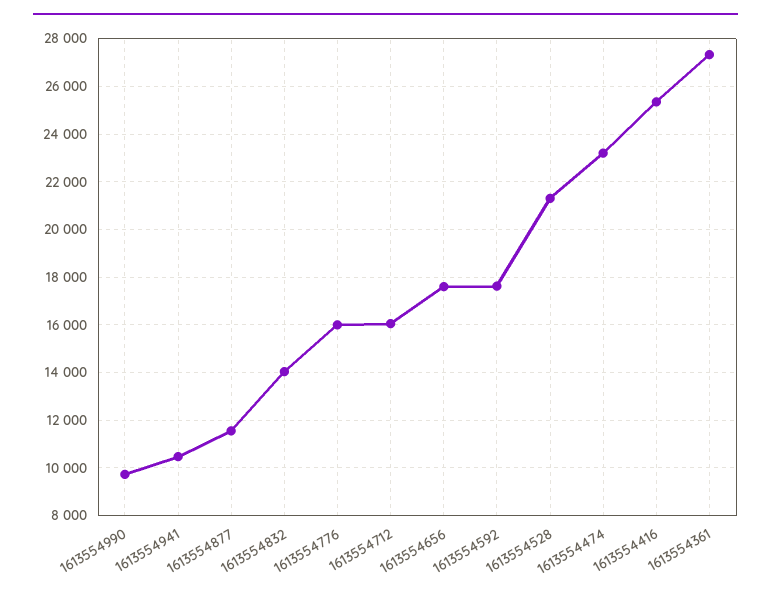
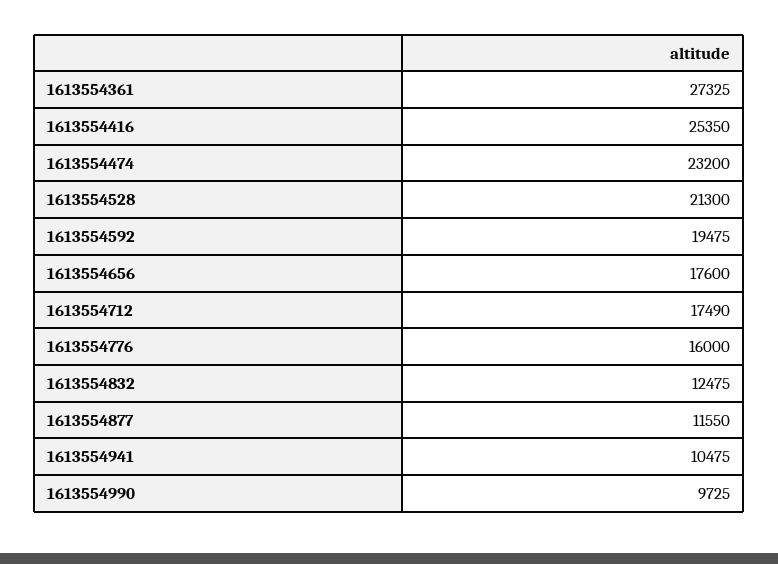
  {
    "1613554990": 9725,
    "1613554941": 10475,
    "1613554877": 11550,
-   "1613554832": 14000,
+   "1613554832": 12475,
    "1613554776": 16000,
-   "1613554712": 16000,
+   "1613554712": 17490,
    "1613554656": 17600,
-   "1613554592": 17500,
+   "1613554592": 19475,
    "1613554528": 21300,
    "1613554474": 23200,
    "1613554416": 25350,
    "1613554361": 27325
  }

